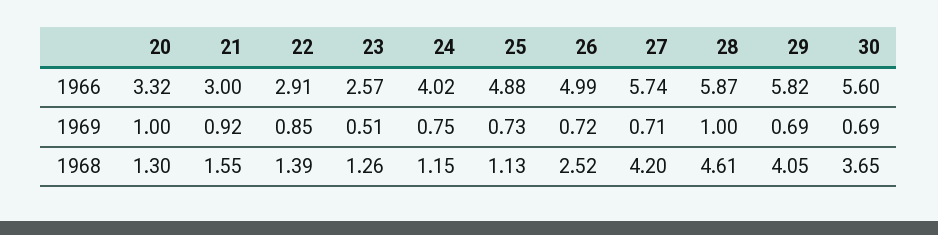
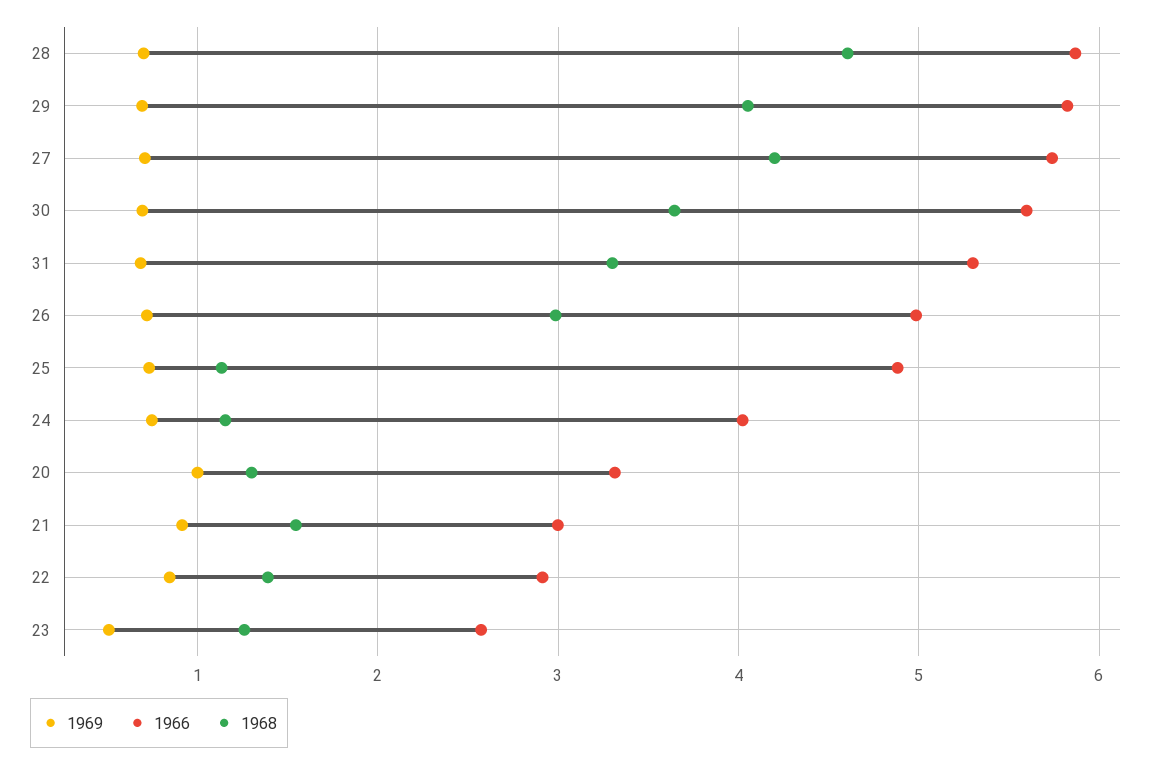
  {
    "1966": {
      "20": 3.32,
      "21": 3,
      "22": 2.91,
      "23": 2.57,
      "24": 4.02,
      "25": 4.88,
      "26": 4.99,
      "27": 5.74,
      "28": 5.87,
      "29": 5.82,
-     "30": 5.6
+     "30": 5.6,
+     "31": 5.3
    },
    "1969": {
      "20": 1,
      "21": 0.92,
      "22": 0.85,
      "23": 0.51,
      "24": 0.75,
      "25": 0.73,
      "26": 0.72,
      "27": 0.71,
-     "28": 1,
+     "28": 0.7,
      "29": 0.69,
-     "30": 0.69
+     "30": 0.69,
+     "31": 0.7
    },
    "1968": {
      "20": 1.3,
      "21": 1.55,
      "22": 1.39,
      "23": 1.26,
      "24": 1.15,
      "25": 1.13,
-     "26": 2.52,
+     "26": 3,
      "27": 4.2,
      "28": 4.61,
      "29": 4.05,
-     "30": 3.65
+     "30": 3.65,
+     "31": 3.3
    }
  }

